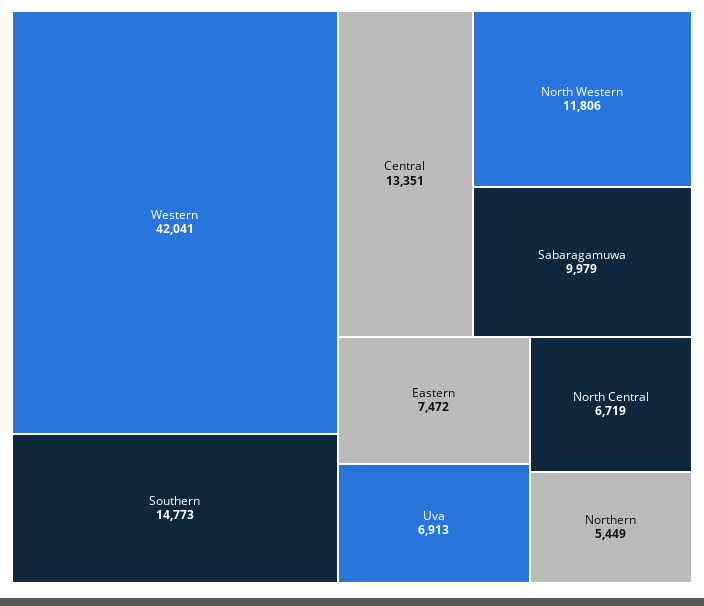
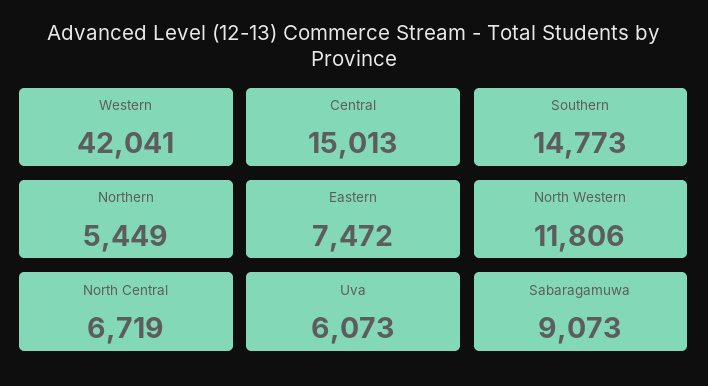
  {
    "Western": 42041,
    "Southern": 14773,
-   "Central": 13351,
+   "Central": 15013,
    "North Western": 11806,
-   "Sabaragamuwa": 9979,
+   "Sabaragamuwa": 9073,
    "Eastern": 7472,
-   "Uva": 6913,
+   "Uva": 6073,
    "North Central": 6719,
    "Northern": 5449
  }

